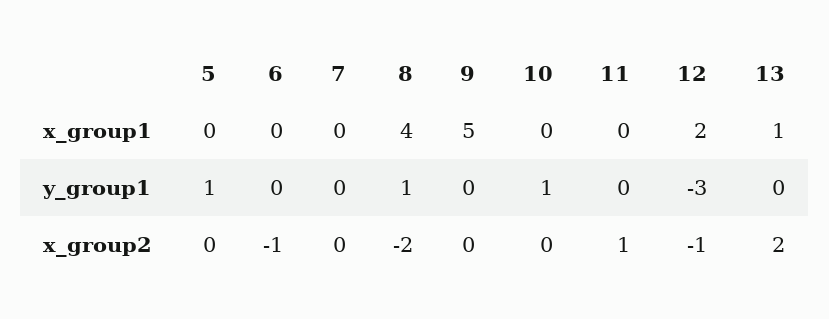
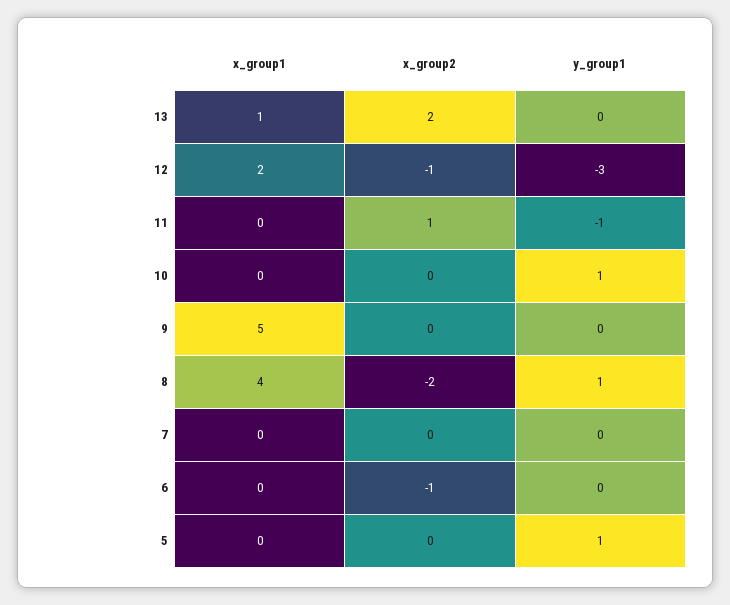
  {
    "5": {
      "x_group1": 0,
      "y_group1": 1,
      "x_group2": 0
    },
    "6": {
      "x_group1": 0,
      "y_group1": 0,
      "x_group2": -1
    },
    "7": {
      "x_group1": 0,
      "y_group1": 0,
      "x_group2": 0
    },
    "8": {
      "x_group1": 4,
      "y_group1": 1,
      "x_group2": -2
    },
    "9": {
      "x_group1": 5,
      "y_group1": 0,
      "x_group2": 0
    },
    "10": {
      "x_group1": 0,
      "y_group1": 1,
      "x_group2": 0
    },
    "11": {
      "x_group1": 0,
-     "y_group1": 0,
+     "y_group1": -1,
      "x_group2": 1
    },
    "12": {
      "x_group1": 2,
      "y_group1": -3,
      "x_group2": -1
    },
    "13": {
      "x_group1": 1,
      "y_group1": 0,
      "x_group2": 2
    }
  }

